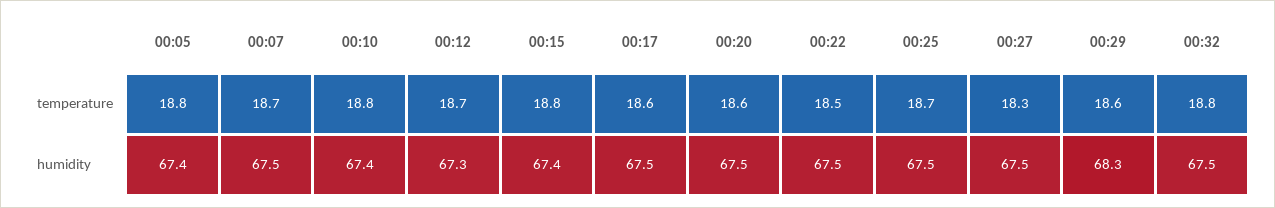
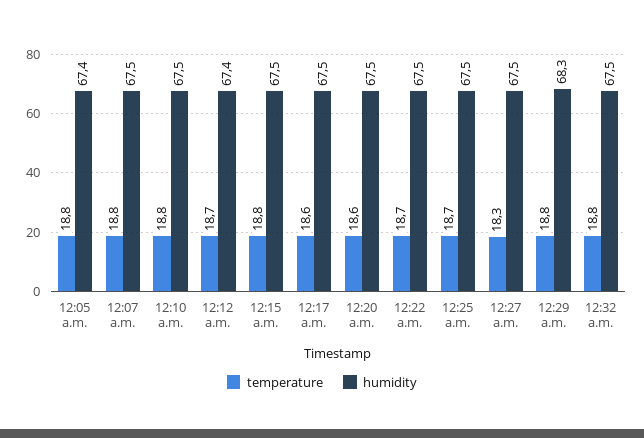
  {
    "temperature": {
      "00:05": 18.8,
-     "00:07": 18.7,
+     "00:07": 18.8,
      "00:10": 18.8,
      "00:12": 18.7,
      "00:15": 18.8,
      "00:17": 18.6,
      "00:20": 18.6,
-     "00:22": 18.5,
+     "00:22": 18.7,
      "00:25": 18.7,
      "00:27": 18.3,
-     "00:29": 18.6,
+     "00:29": 18.8,
      "00:32": 18.8
    },
    "humidity": {
      "00:05": 67.4,
      "00:07": 67.5,
-     "00:10": 67.4,
+     "00:10": 67.5,
-     "00:12": 67.3,
+     "00:12": 67.4,
-     "00:15": 67.4,
+     "00:15": 67.5,
      "00:17": 67.5,
      "00:20": 67.5,
      "00:22": 67.5,
      "00:25": 67.5,
      "00:27": 67.5,
      "00:29": 68.3,
      "00:32": 67.5
    }
  }

